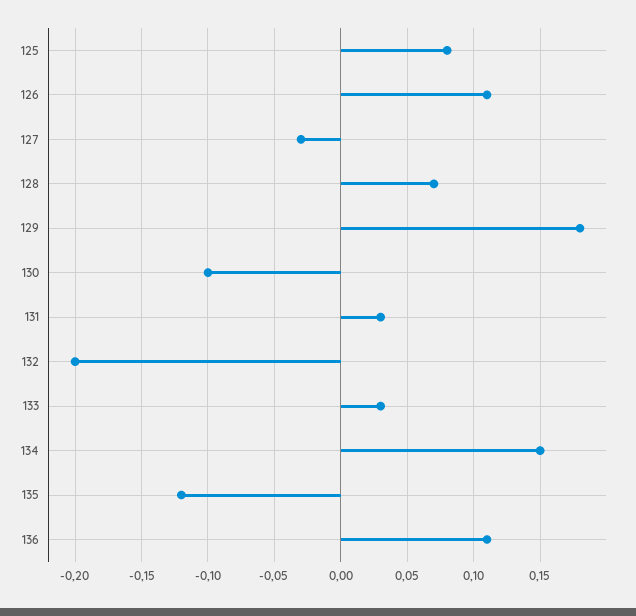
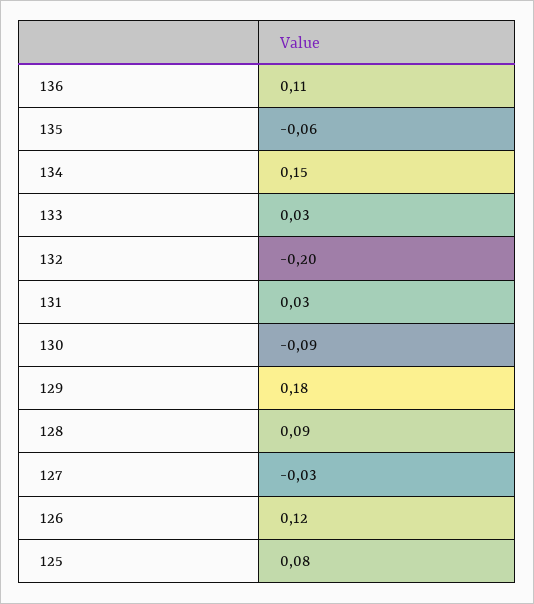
  {
    "125": 0.08,
-   "126": 0.11,
+   "126": 0.12,
    "127": -0.03,
-   "128": 0.07,
+   "128": 0.09,
    "129": 0.18,
-   "130": -0.1,
+   "130": -0.09,
    "131": 0.03,
    "132": -0.2,
    "133": 0.03,
    "134": 0.15,
-   "135": -0.12,
+   "135": -0.06,
    "136": 0.11
  }

